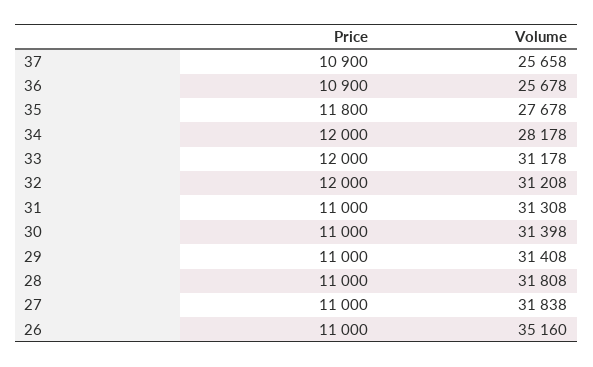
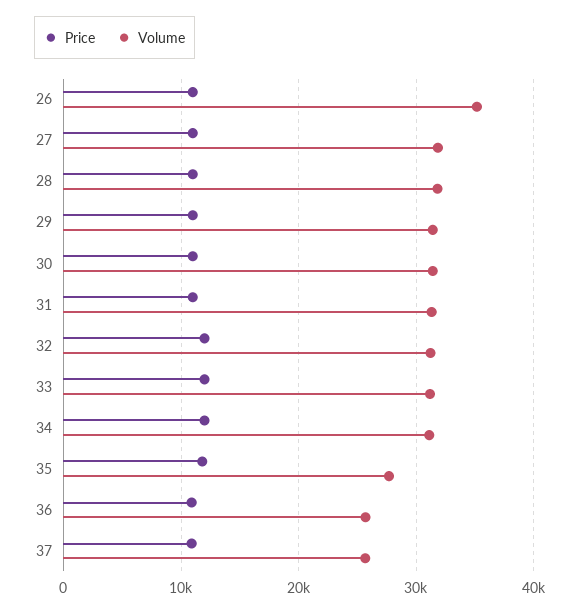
  {
    "Price": {
      "37": 10900,
      "36": 10900,
      "35": 11800,
      "34": 12000,
      "33": 12000,
      "32": 12000,
      "31": 11000,
      "30": 11000,
      "29": 11000,
      "28": 11000,
      "27": 11000,
      "26": 11000
    },
    "Volume": {
      "37": 25658,
      "36": 25678,
      "35": 27678,
-     "34": 28178,
+     "34": 31000,
      "33": 31178,
      "32": 31208,
      "31": 31308,
      "30": 31398,
      "29": 31408,
      "28": 31808,
      "27": 31838,
      "26": 35160
    }
  }

